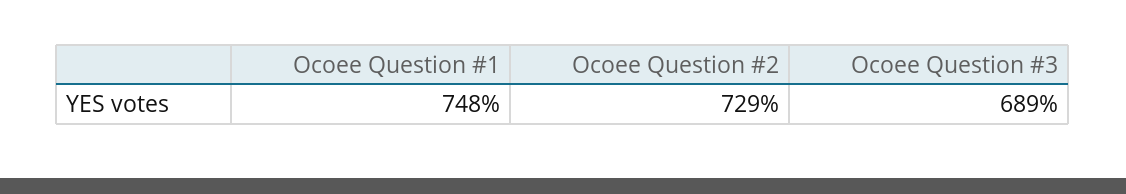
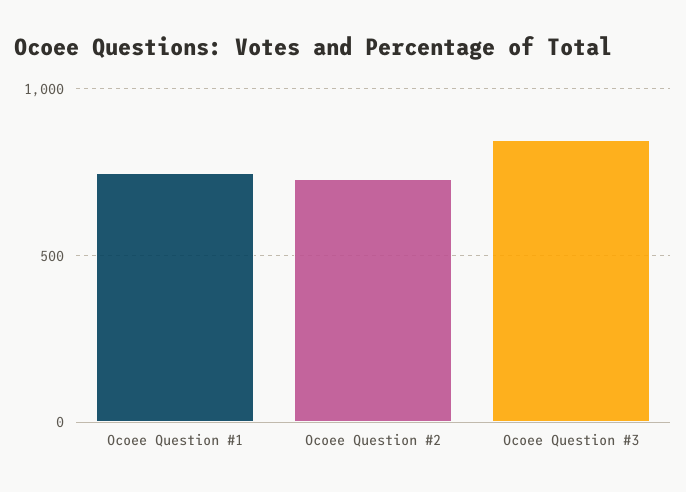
  {
    "Ocoee Question #1": 748,
    "Ocoee Question #2": 729,
-   "Ocoee Question #3": 689
+   "Ocoee Question #3": 850
  }

